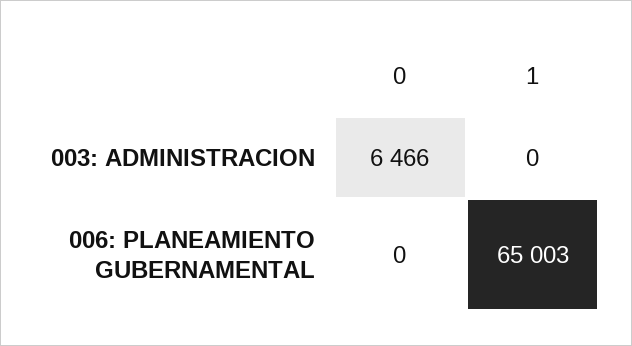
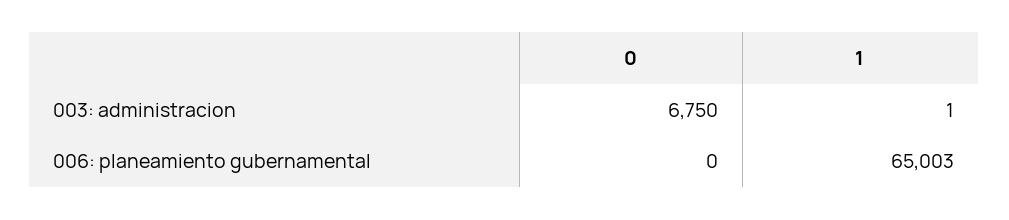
  {
    "0": {
-     "003: ADMINISTRACION": 6466,
+     "003: ADMINISTRACION": 6750,
      "006: PLANEAMIENTO GUBERNAMENTAL": 0
    },
    "1": {
-     "003: ADMINISTRACION": 0,
+     "003: ADMINISTRACION": 1,
      "006: PLANEAMIENTO GUBERNAMENTAL": 65003
    }
  }

